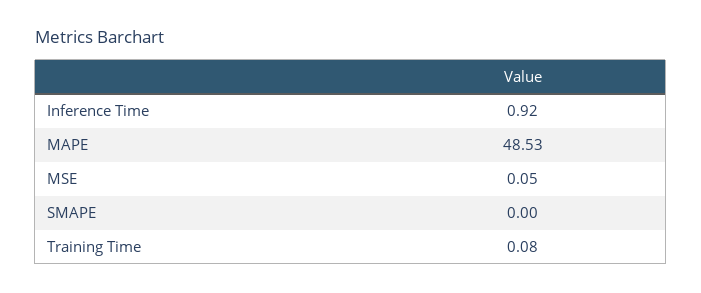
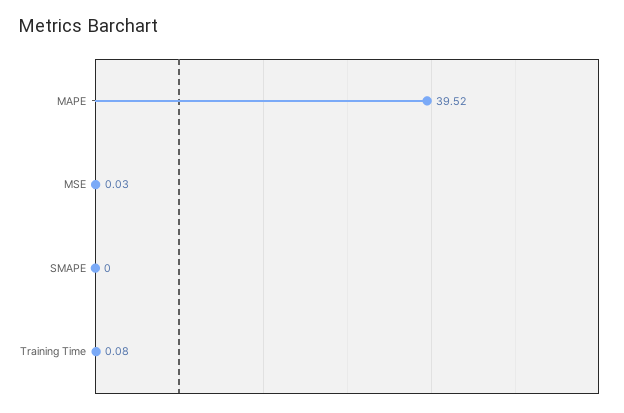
  {
-   "Inference Time": 0.92,
-   "MAPE": 48.53,
+   "MAPE": 39.52,
-   "MSE": 0.05,
+   "MSE": 0.03,
    "SMAPE": 0,
    "Training Time": 0.08
  }

